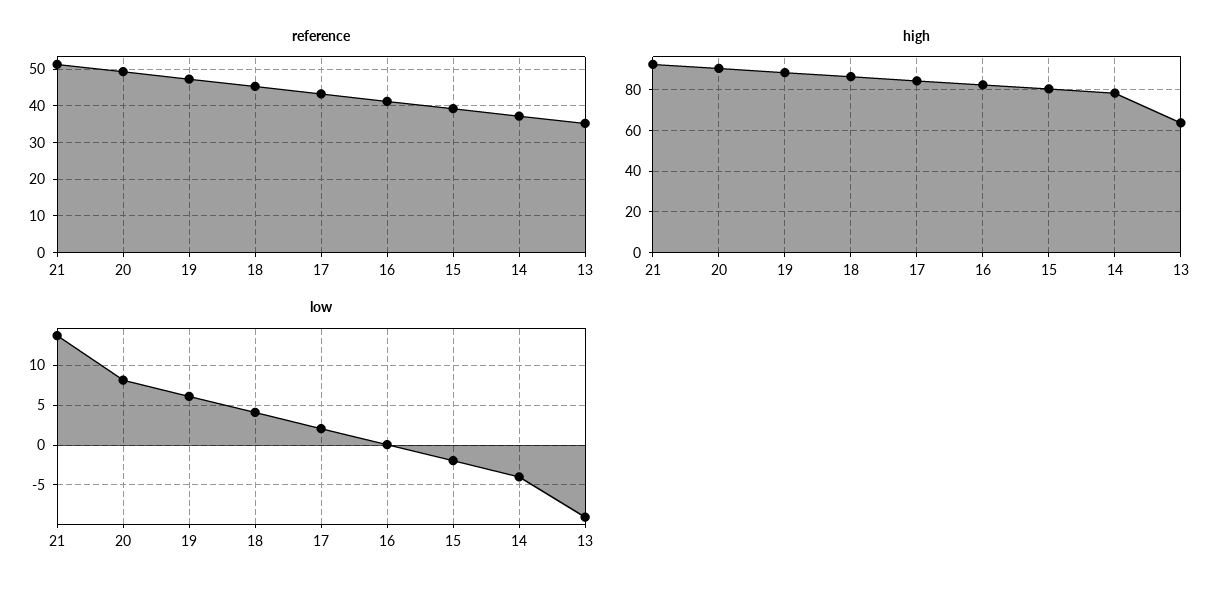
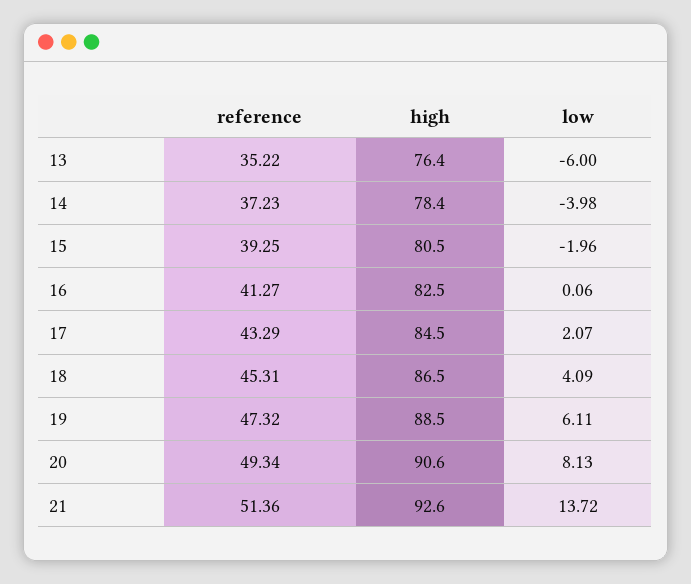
  {
    "reference": {
      "21": 51.36,
      "20": 49.34,
      "19": 47.32,
      "18": 45.31,
      "17": 43.29,
      "16": 41.27,
      "15": 39.25,
      "14": 37.23,
      "13": 35.22
    },
    "high": {
      "21": 92.6,
      "20": 90.6,
      "19": 88.5,
      "18": 86.5,
      "17": 84.5,
      "16": 82.5,
      "15": 80.5,
      "14": 78.4,
-     "13": 65
+     "13": 76.4
    },
    "low": {
      "21": 13.72,
      "20": 8.13,
      "19": 6.11,
      "18": 4.09,
      "17": 2.07,
      "16": 0.06,
      "15": -1.96,
      "14": -3.98,
-     "13": -9
+     "13": -6
    }
  }

